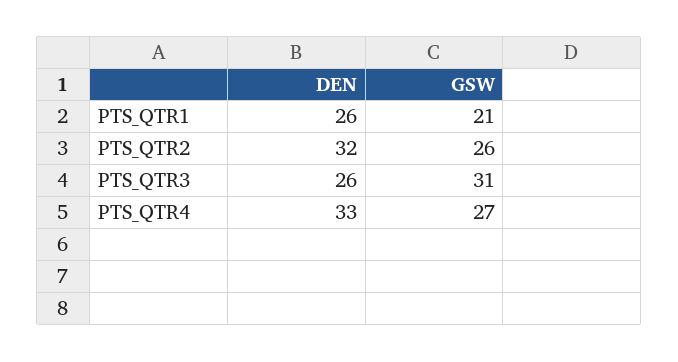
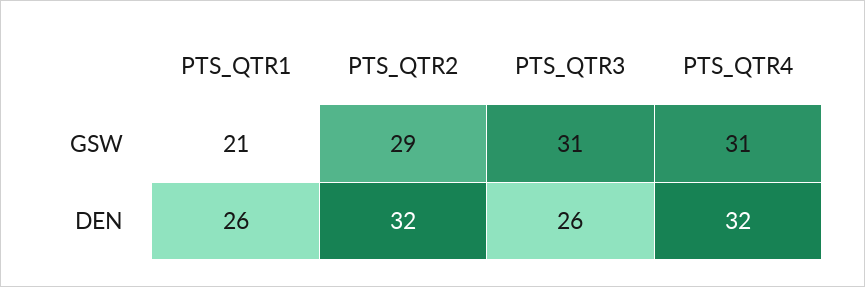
  {
    "DEN": {
      "PTS_QTR1": 26,
      "PTS_QTR2": 32,
      "PTS_QTR3": 26,
-     "PTS_QTR4": 33
+     "PTS_QTR4": 32
    },
    "GSW": {
      "PTS_QTR1": 21,
-     "PTS_QTR2": 26,
+     "PTS_QTR2": 29,
      "PTS_QTR3": 31,
-     "PTS_QTR4": 27
+     "PTS_QTR4": 31
    }
  }

